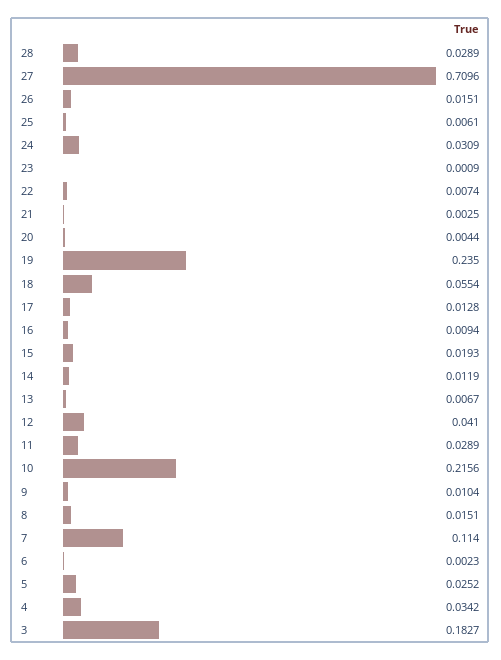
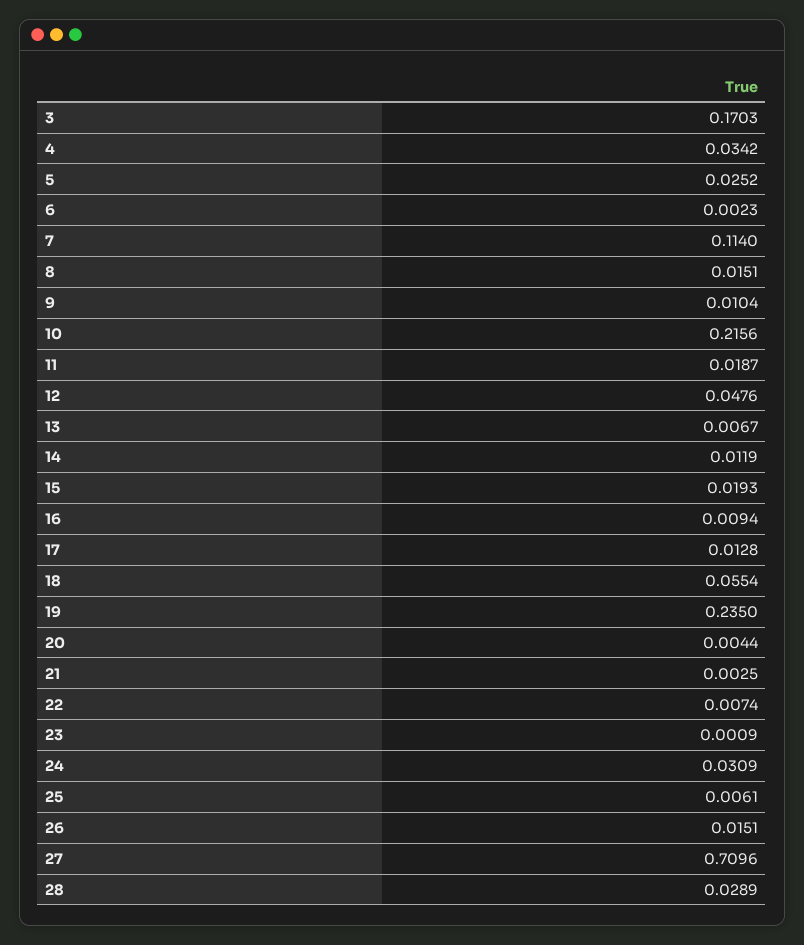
  {
    "28": 0.0289,
    "27": 0.7096,
    "26": 0.0151,
    "25": 0.0061,
    "24": 0.0309,
    "23": 0.0009,
    "22": 0.0074,
    "21": 0.0025,
    "20": 0.0044,
    "19": 0.235,
    "18": 0.0554,
    "17": 0.0128,
    "16": 0.0094,
    "15": 0.0193,
    "14": 0.0119,
    "13": 0.0067,
-   "12": 0.041,
+   "12": 0.0476,
-   "11": 0.0289,
+   "11": 0.0187,
    "10": 0.2156,
    "9": 0.0104,
    "8": 0.0151,
    "7": 0.114,
    "6": 0.0023,
    "5": 0.0252,
    "4": 0.0342,
-   "3": 0.1827
+   "3": 0.1703
  }

